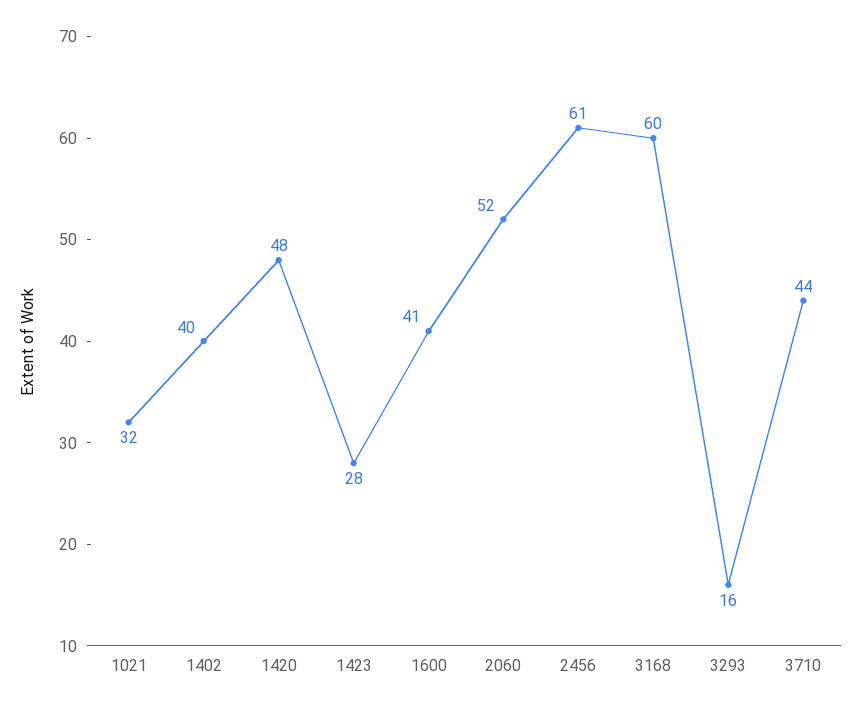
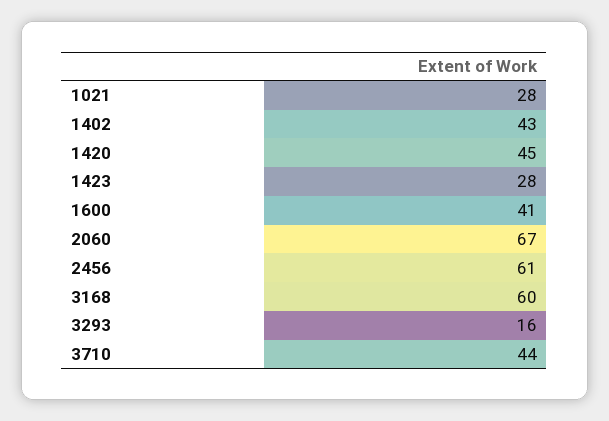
  {
-   "1021": 32,
+   "1021": 28,
-   "1402": 40,
+   "1402": 43,
-   "1420": 48,
+   "1420": 45,
    "1423": 28,
    "1600": 41,
-   "2060": 52,
+   "2060": 67,
    "2456": 61,
    "3168": 60,
    "3293": 16,
    "3710": 44
  }

